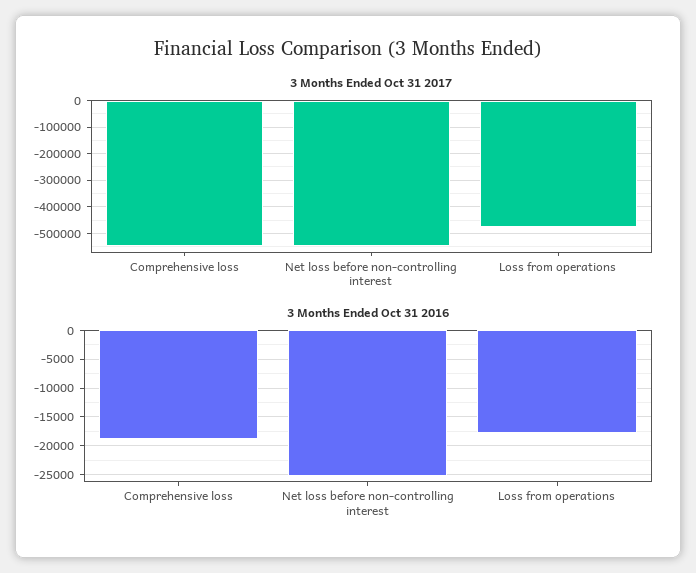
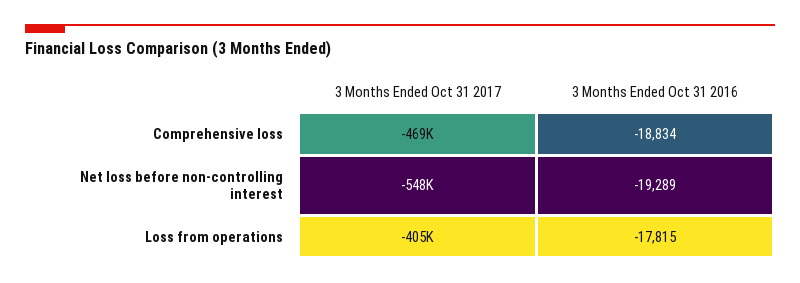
  {
    "3 Months Ended Oct 31 2017": {
-     "Comprehensive loss": -550000,
+     "Comprehensive loss": -469000,
      "Net loss before non-controlling interest": -548000,
-     "Loss from operations": -475000
+     "Loss from operations": -405000
    },
    "3 Months Ended Oct 31 2016": {
      "Comprehensive loss": -18834,
-     "Net loss before non-controlling interest": -25000,
+     "Net loss before non-controlling interest": -19289,
      "Loss from operations": -17815
    }
  }

